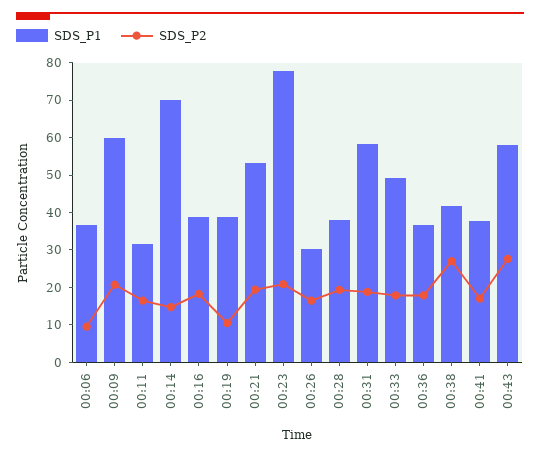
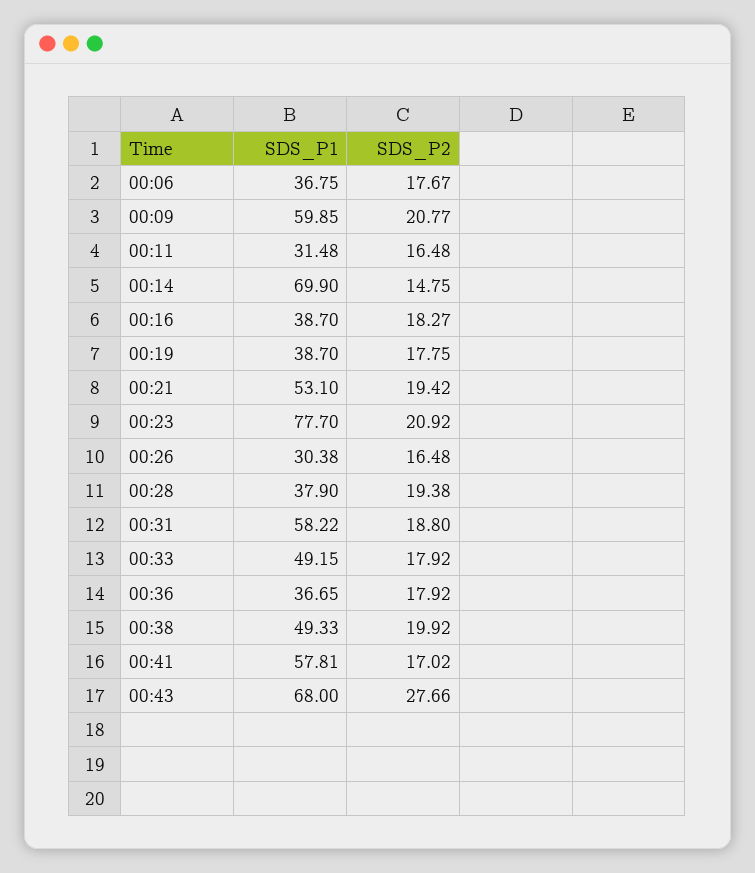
  {
    "SDS_P1": {
      "00:06": 36.75,
      "00:09": 59.85,
      "00:11": 31.48,
      "00:14": 69.9,
      "00:16": 38.7,
      "00:19": 38.7,
      "00:21": 53.1,
      "00:23": 77.7,
      "00:26": 30.38,
      "00:28": 37.9,
      "00:31": 58.22,
      "00:33": 49.15,
      "00:36": 36.65,
-     "00:38": 42.5,
+     "00:38": 49.33,
-     "00:41": 37.5,
+     "00:41": 57.81,
-     "00:43": 57.5
+     "00:43": 68
    },
    "SDS_P2": {
-     "00:06": 10,
+     "00:06": 17.67,
      "00:09": 20.77,
      "00:11": 16.48,
      "00:14": 14.75,
      "00:16": 18.27,
-     "00:19": 10,
+     "00:19": 17.75,
      "00:21": 19.42,
      "00:23": 20.92,
      "00:26": 16.48,
      "00:28": 19.38,
      "00:31": 18.8,
      "00:33": 17.92,
      "00:36": 17.92,
-     "00:38": 27.5,
+     "00:38": 19.92,
      "00:41": 17.02,
      "00:43": 27.66
    }
  }

